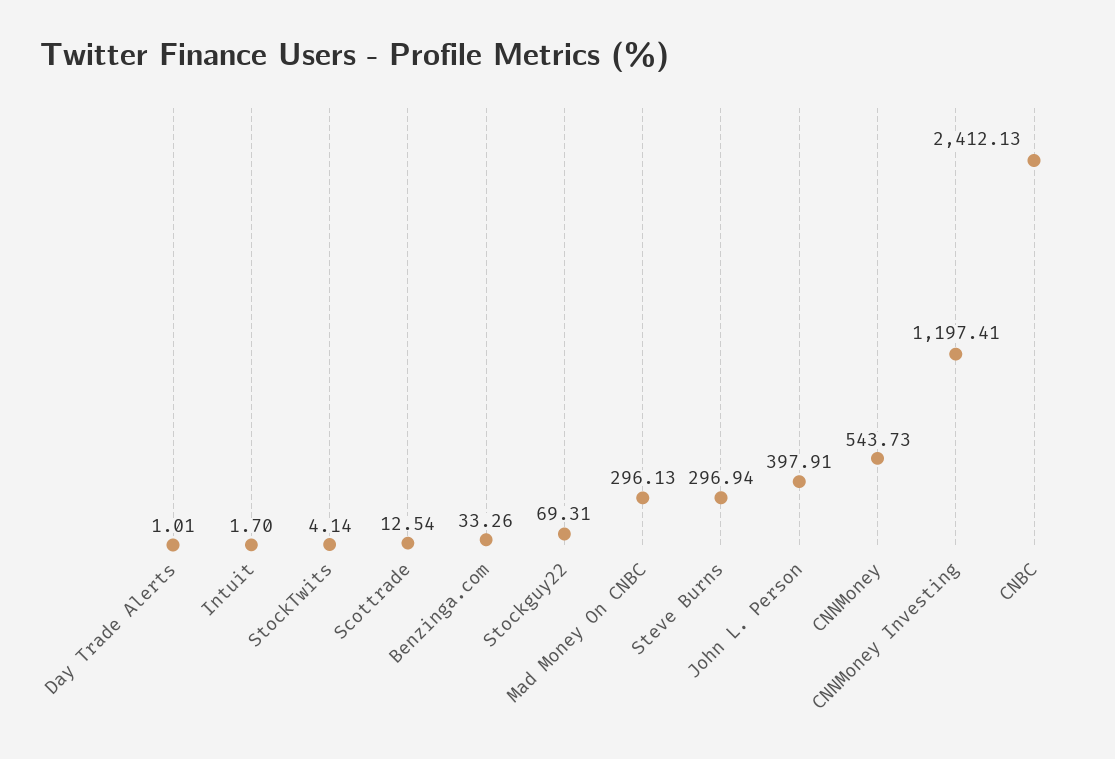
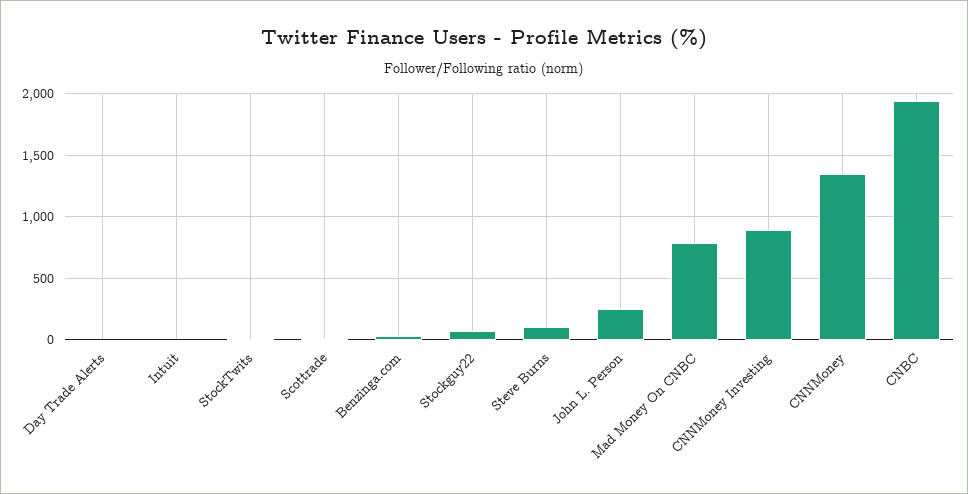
  {
    "Day Trade Alerts": 1.01,
    "Intuit": 1.7,
    "StockTwits": 4.14,
    "Scottrade": 12.54,
    "Benzinga.com": 33.26,
    "Stockguy22": 69.31,
-   "Mad Money On CNBC": 296.13,
+   "Mad Money On CNBC": 800,
-   "Steve Burns": 296.94,
+   "Steve Burns": 100,
-   "John L. Person": 397.91,
+   "John L. Person": 250,
-   "CNNMoney": 543.73,
+   "CNNMoney": 1350,
-   "CNNMoney Investing": 1197.41,
+   "CNNMoney Investing": 900,
-   "CNBC": 2412.13
+   "CNBC": 1950
  }

